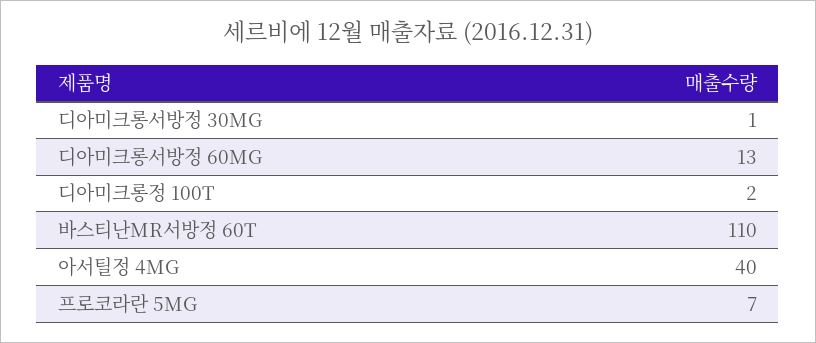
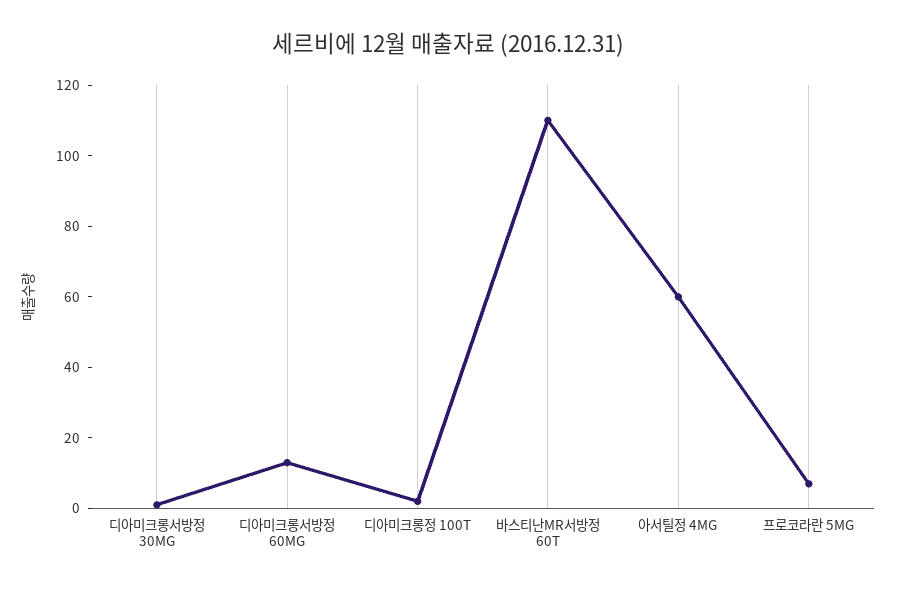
  {
    "디아미크롱서방정 30MG": 1,
    "디아미크롱서방정 60MG": 13,
    "디아미크롱정 100T": 2,
    "바스티난MR서방정 60T": 110,
-   "아서틸정 4MG": 40,
+   "아서틸정 4MG": 60,
    "프로코라란 5MG": 7
  }

